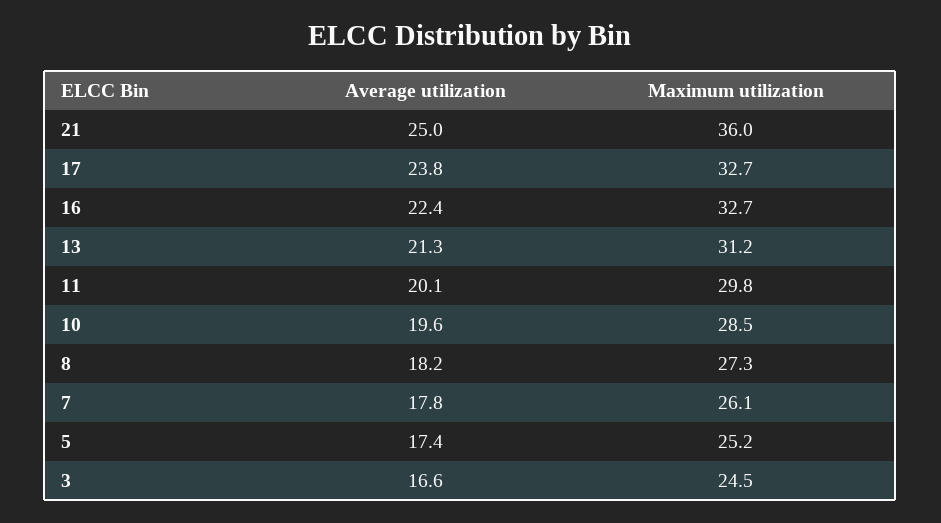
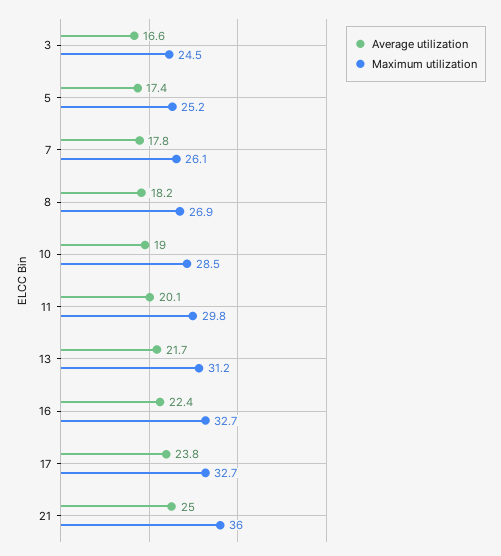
  {
    "Average utilization": {
      "21": 25,
      "17": 23.8,
      "16": 22.4,
-     "13": 21.3,
+     "13": 21.7,
      "11": 20.1,
-     "10": 19.6,
+     "10": 19,
      "8": 18.2,
      "7": 17.8,
      "5": 17.4,
      "3": 16.6
    },
    "Maximum utilization": {
      "21": 36,
      "17": 32.7,
      "16": 32.7,
      "13": 31.2,
      "11": 29.8,
      "10": 28.5,
-     "8": 27.3,
+     "8": 26.9,
      "7": 26.1,
      "5": 25.2,
      "3": 24.5
    }
  }

